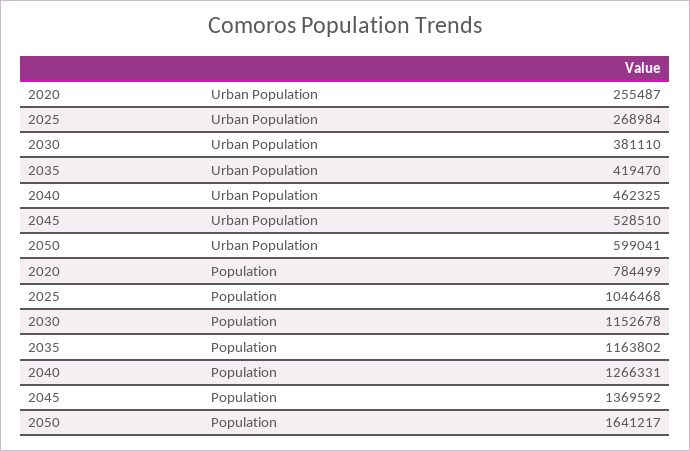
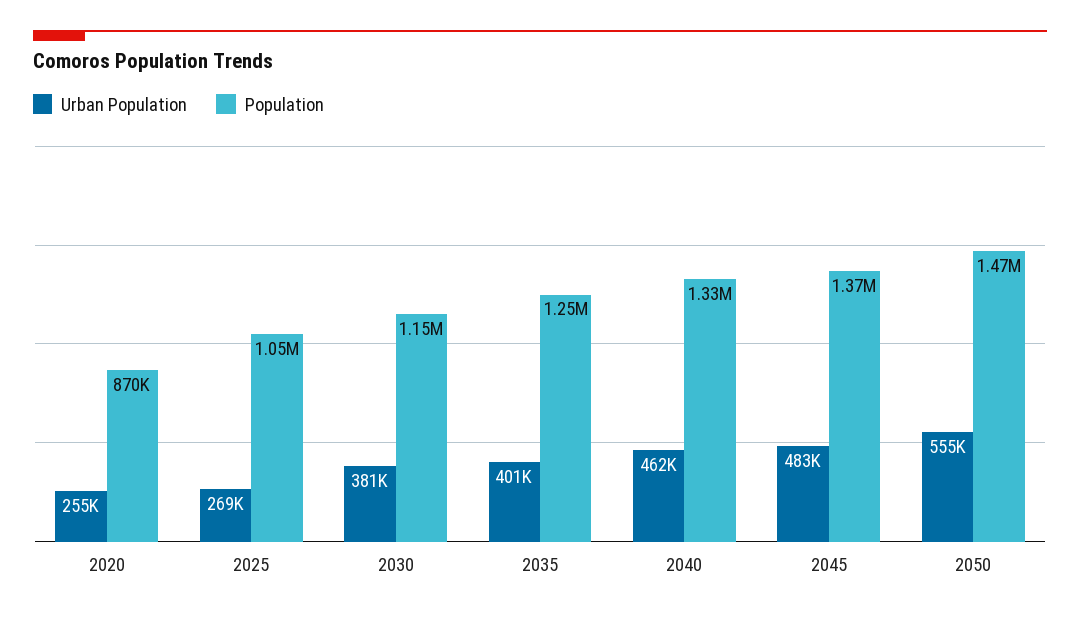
  {
    "Urban Population": {
      "2020": 255487,
      "2025": 268984,
      "2030": 381110,
-     "2035": 419470,
+     "2035": 401000,
      "2040": 462325,
-     "2045": 528510,
+     "2045": 483000,
-     "2050": 599041
+     "2050": 555000
    },
    "Population": {
-     "2020": 784499,
+     "2020": 870000,
      "2025": 1046468,
      "2030": 1152678,
-     "2035": 1163802,
+     "2035": 1250000,
-     "2040": 1266331,
+     "2040": 1330000,
      "2045": 1369592,
-     "2050": 1641217
+     "2050": 1470000
    }
  }

